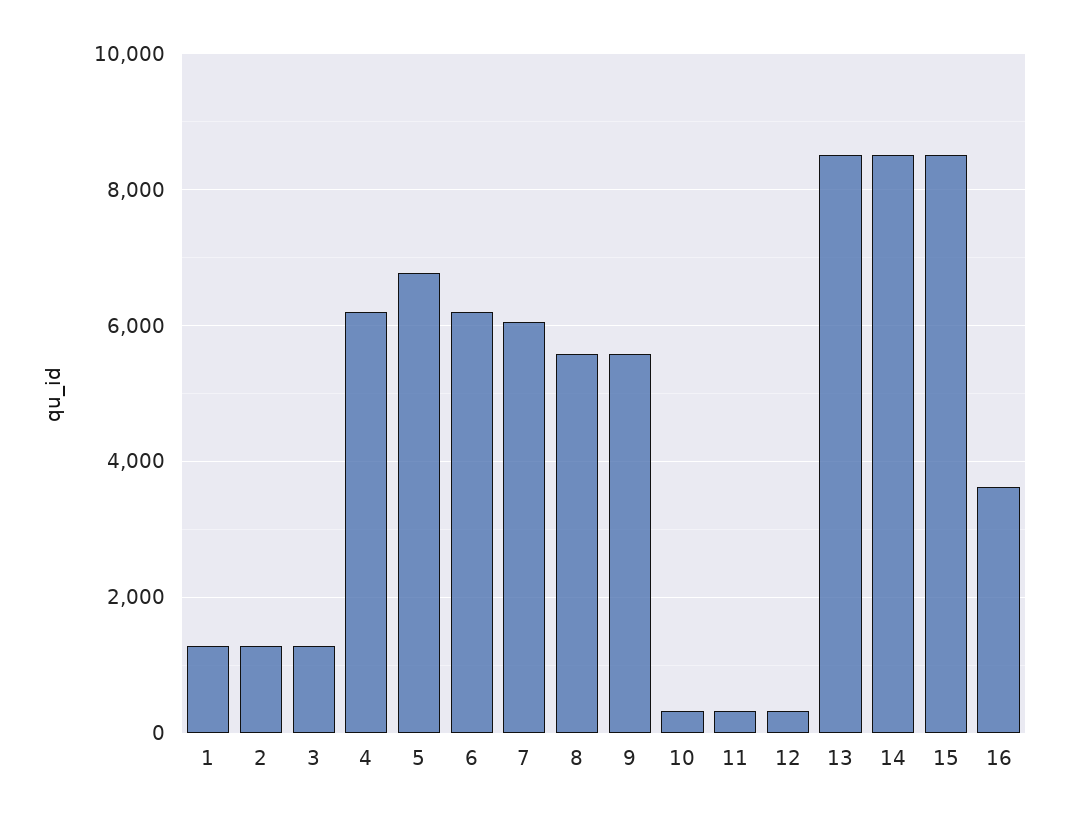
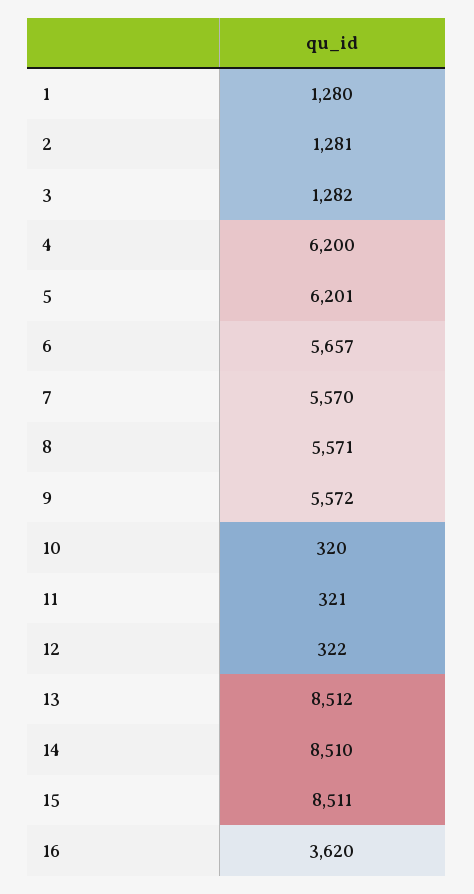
  {
    "1": 1280,
    "2": 1281,
    "3": 1282,
    "4": 6200,
-   "5": 6800,
+   "5": 6201,
-   "6": 6200,
+   "6": 5657,
-   "7": 6000,
+   "7": 5570,
    "8": 5571,
    "9": 5572,
    "10": 320,
    "11": 321,
    "12": 322,
    "13": 8512,
    "14": 8510,
    "15": 8511,
    "16": 3620
  }

